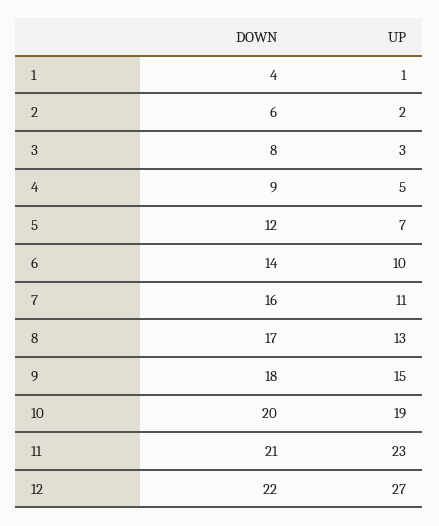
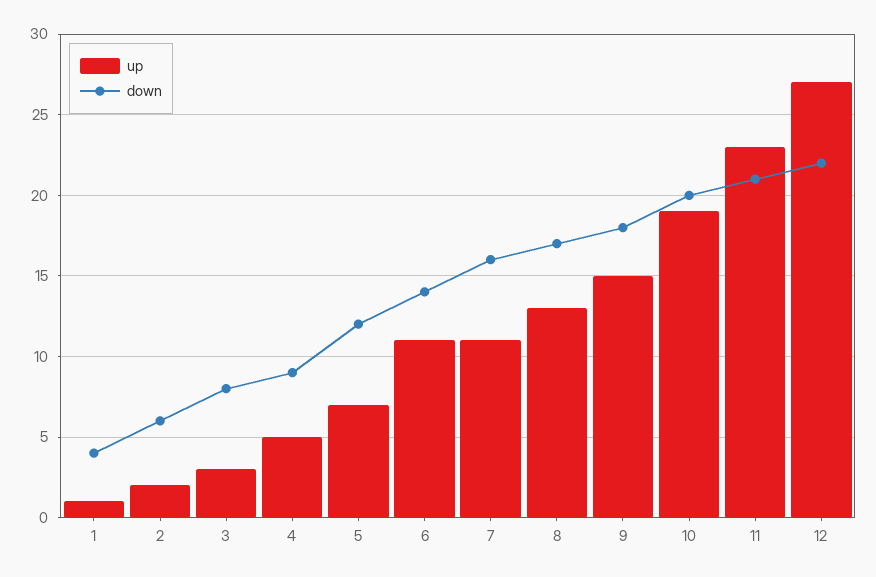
  {
    "DOWN": {
      "1": 4,
      "2": 6,
      "3": 8,
      "4": 9,
      "5": 12,
      "6": 14,
      "7": 16,
      "8": 17,
      "9": 18,
      "10": 20,
      "11": 21,
      "12": 22
    },
    "UP": {
      "1": 1,
      "2": 2,
      "3": 3,
      "4": 5,
      "5": 7,
-     "6": 10,
+     "6": 11,
      "7": 11,
      "8": 13,
      "9": 15,
      "10": 19,
      "11": 23,
      "12": 27
    }
  }

